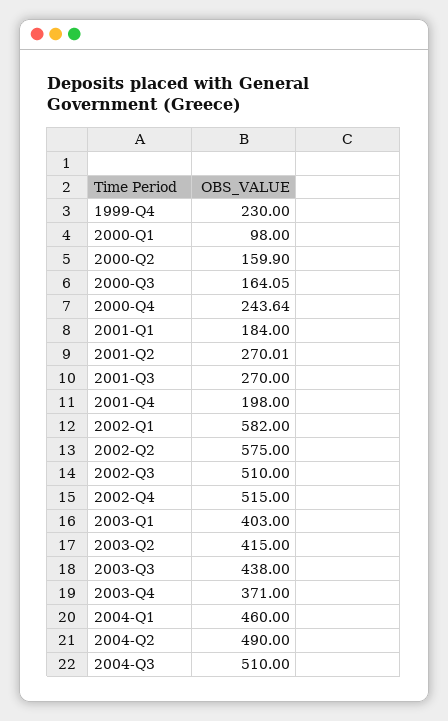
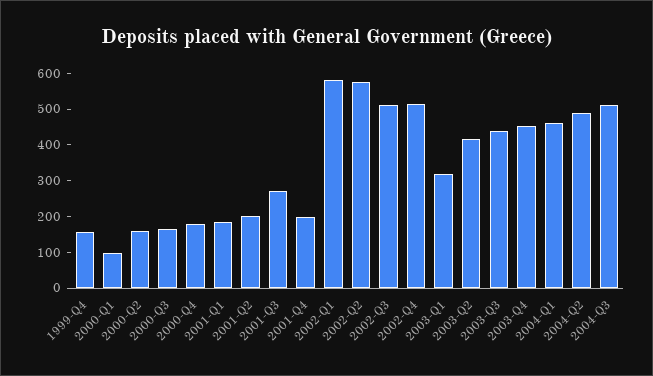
  {
-   "1999-Q4": 230,
+   "1999-Q4": 150,
    "2000-Q1": 98,
    "2000-Q2": 159.9,
    "2000-Q3": 164.05,
-   "2000-Q4": 243.64,
+   "2000-Q4": 175,
    "2001-Q1": 184,
-   "2001-Q2": 270.01,
+   "2001-Q2": 200,
    "2001-Q3": 270,
    "2001-Q4": 198,
    "2002-Q1": 582,
    "2002-Q2": 575,
    "2002-Q3": 510,
    "2002-Q4": 515,
-   "2003-Q1": 403,
+   "2003-Q1": 325,
    "2003-Q2": 415,
    "2003-Q3": 438,
-   "2003-Q4": 371,
+   "2003-Q4": 450,
    "2004-Q1": 460,
    "2004-Q2": 490,
    "2004-Q3": 510
  }

